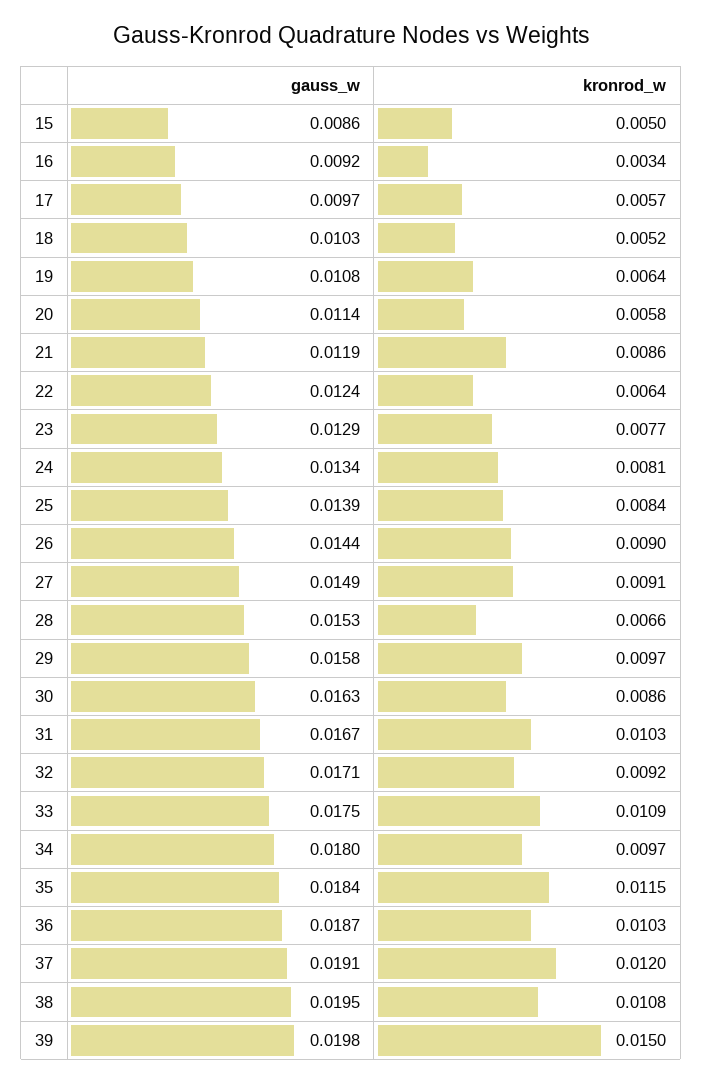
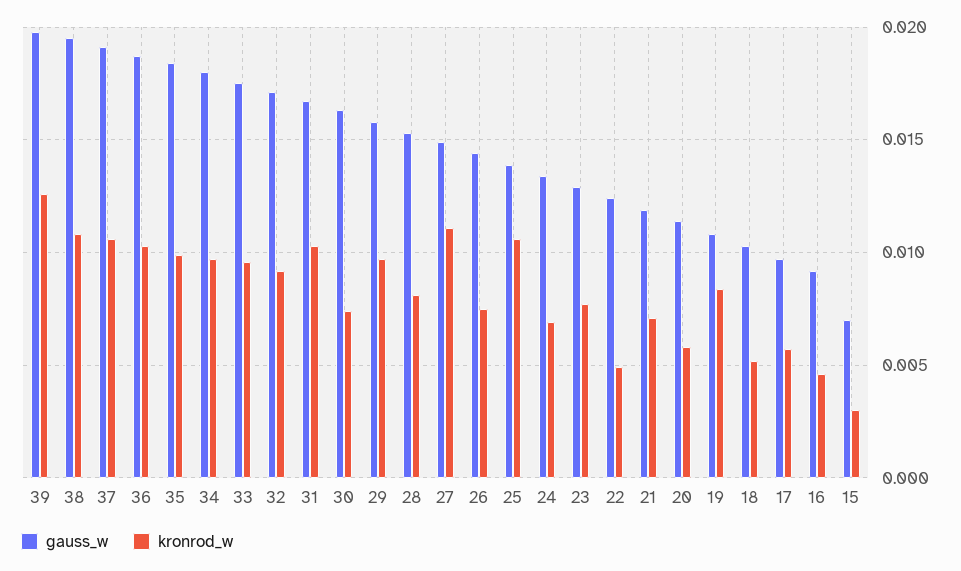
  {
    "gauss_w": {
-     "15": 0.0086,
+     "15": 0.007,
      "16": 0.0092,
      "17": 0.0097,
      "18": 0.0103,
      "19": 0.0108,
      "20": 0.0114,
      "21": 0.0119,
      "22": 0.0124,
      "23": 0.0129,
      "24": 0.0134,
      "25": 0.0139,
      "26": 0.0144,
      "27": 0.0149,
      "28": 0.0153,
      "29": 0.0158,
      "30": 0.0163,
      "31": 0.0167,
      "32": 0.0171,
      "33": 0.0175,
      "34": 0.018,
      "35": 0.0184,
      "36": 0.0187,
      "37": 0.0191,
      "38": 0.0195,
      "39": 0.0198
    },
    "kronrod_w": {
-     "15": 0.005,
+     "15": 0.003,
-     "16": 0.0034,
+     "16": 0.0045,
      "17": 0.0057,
      "18": 0.0052,
-     "19": 0.0064,
+     "19": 0.0085,
      "20": 0.0058,
-     "21": 0.0086,
+     "21": 0.007,
-     "22": 0.0064,
+     "22": 0.005,
      "23": 0.0077,
-     "24": 0.0081,
+     "24": 0.007,
-     "25": 0.0084,
+     "25": 0.0105,
-     "26": 0.009,
+     "26": 0.0075,
-     "27": 0.0091,
+     "27": 0.011,
-     "28": 0.0066,
+     "28": 0.008,
      "29": 0.0097,
-     "30": 0.0086,
+     "30": 0.0075,
      "31": 0.0103,
      "32": 0.0092,
-     "33": 0.0109,
+     "33": 0.0095,
      "34": 0.0097,
-     "35": 0.0115,
+     "35": 0.01,
      "36": 0.0103,
-     "37": 0.012,
+     "37": 0.0105,
      "38": 0.0108,
-     "39": 0.015
+     "39": 0.0125
    }
  }

